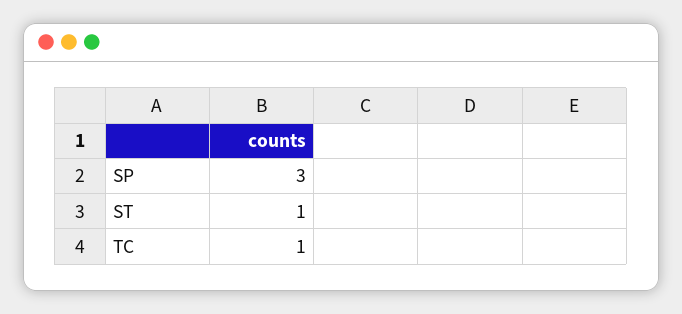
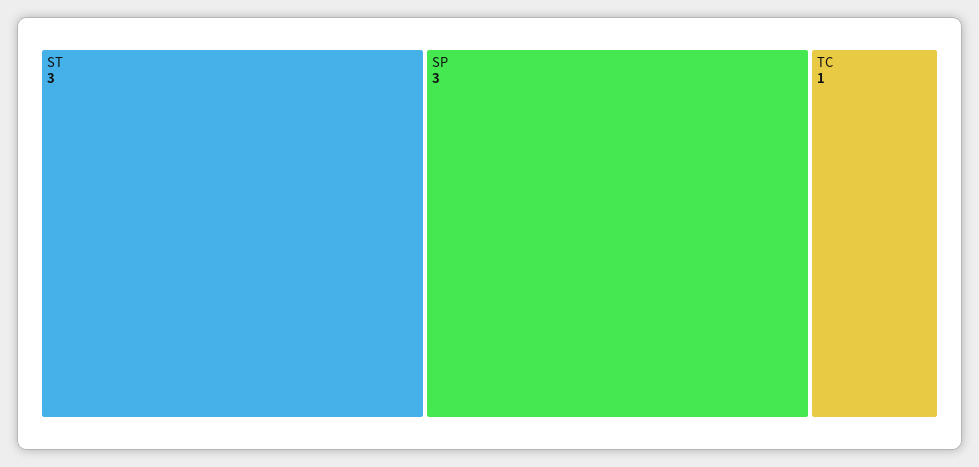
  {
    "SP": 3,
-   "ST": 1,
+   "ST": 3,
    "TC": 1
  }

